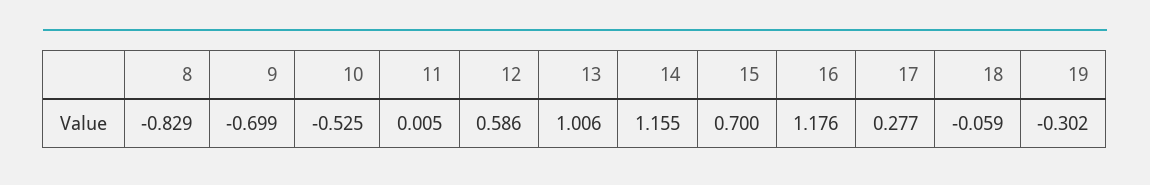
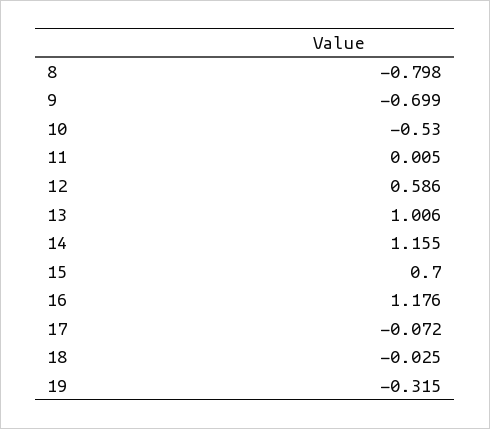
  {
-   "8": -0.829,
+   "8": -0.798,
    "9": -0.699,
-   "10": -0.525,
+   "10": -0.53,
    "11": 0.005,
    "12": 0.586,
    "13": 1.006,
    "14": 1.155,
    "15": 0.7,
    "16": 1.176,
-   "17": 0.277,
+   "17": -0.072,
-   "18": -0.059,
+   "18": -0.025,
-   "19": -0.302
+   "19": -0.315
  }

